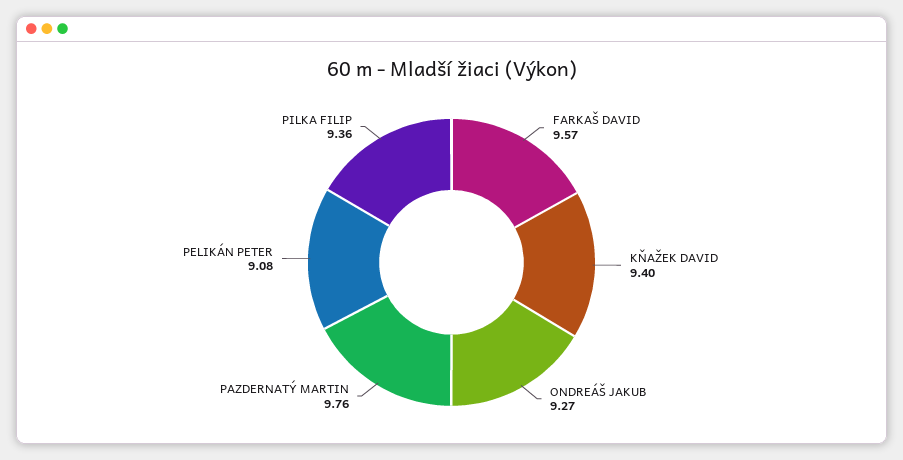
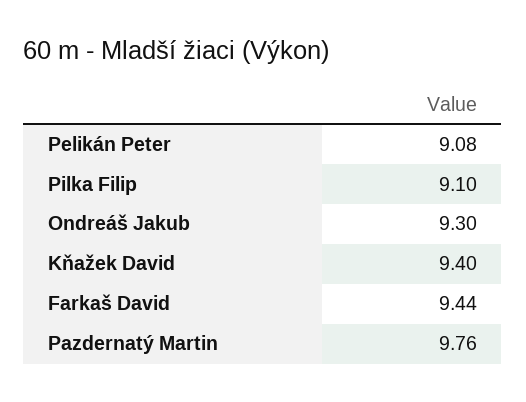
  {
-   "FARKAŠ DAVID": 9.57,
+   "FARKAŠ DAVID": 9.44,
    "KŇAŽEK DAVID": 9.4,
-   "ONDREÁŠ JAKUB": 9.27,
+   "ONDREÁŠ JAKUB": 9.3,
    "PAZDERNATÝ MARTIN": 9.76,
    "PELIKÁN PETER": 9.08,
-   "PILKA FILIP": 9.36
+   "PILKA FILIP": 9.1
  }

